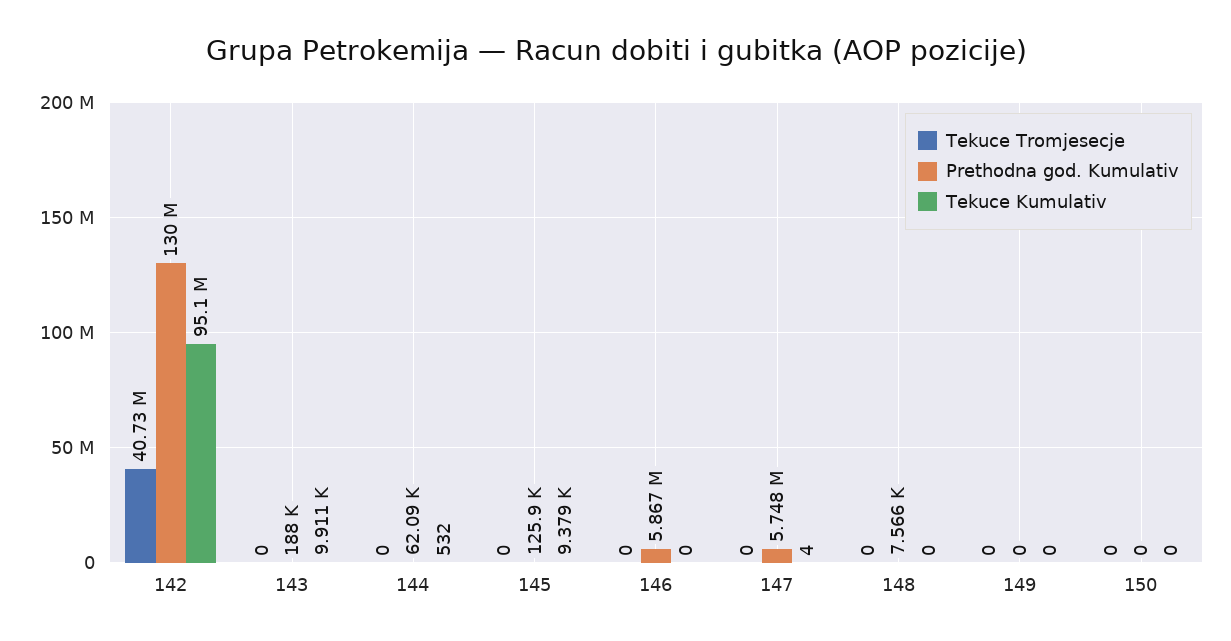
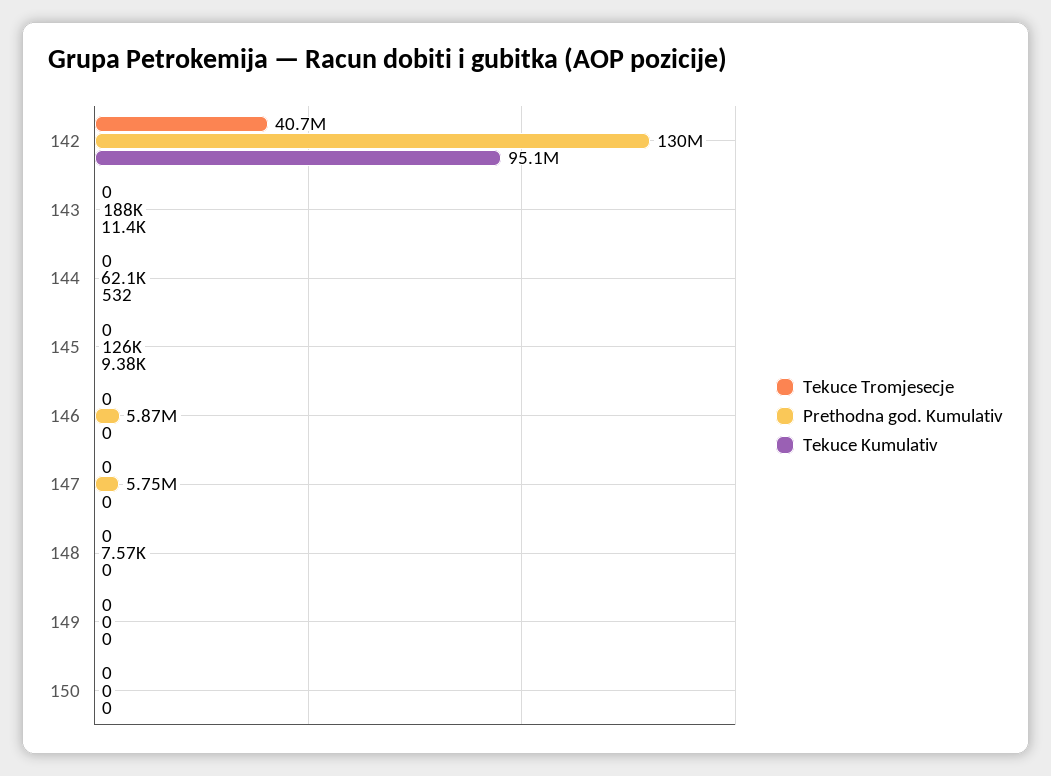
  {
    "Tekuce Tromjesecje": {
      "142": 40730000,
      "143": 0,
      "144": 0,
      "145": 0,
      "146": 0,
      "147": 0,
      "148": 0,
      "149": 0,
      "150": 0
    },
    "Prethodna god. Kumulativ": {
      "142": 130000000,
      "143": 188000,
      "144": 62090,
      "145": 125900,
      "146": 5867000,
      "147": 5748000,
      "148": 7566,
      "149": 0,
      "150": 0
    },
    "Tekuce Kumulativ": {
      "142": 95100000,
-     "143": 9911,
+     "143": 11400,
      "144": 532,
      "145": 9379,
      "146": 0,
-     "147": 4,
+     "147": 0,
      "148": 0,
      "149": 0,
      "150": 0
    }
  }

